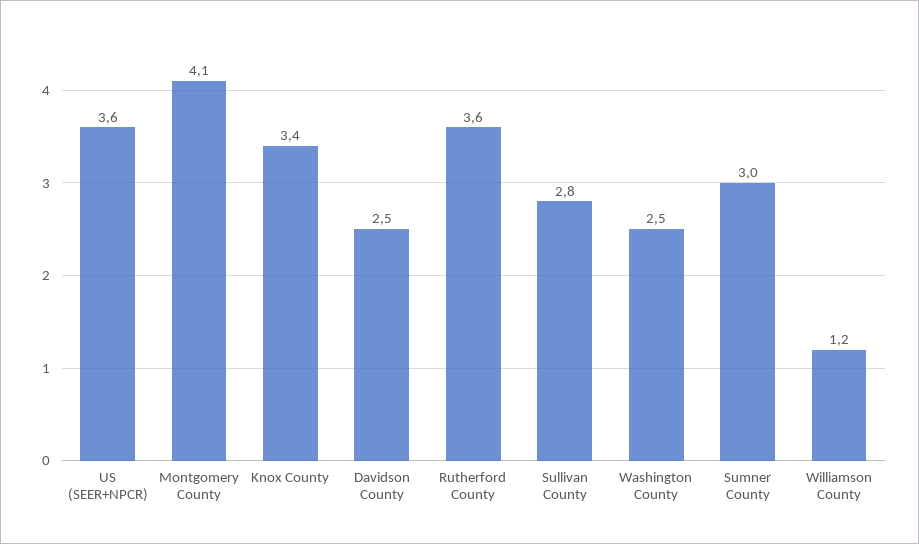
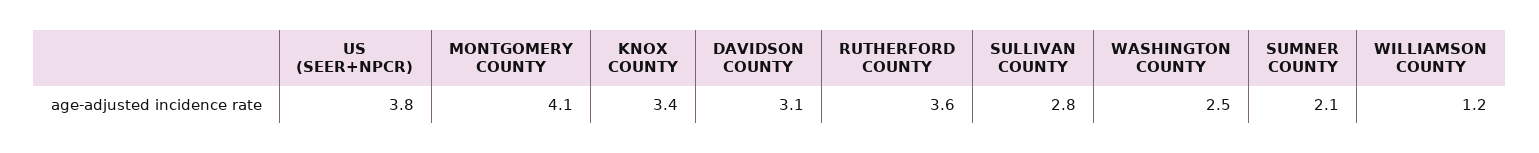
  {
-   "US (SEER+NPCR)": 3.6,
+   "US (SEER+NPCR)": 3.8,
    "Montgomery County": 4.1,
    "Knox County": 3.4,
-   "Davidson County": 2.5,
+   "Davidson County": 3.1,
    "Rutherford County": 3.6,
    "Sullivan County": 2.8,
    "Washington County": 2.5,
-   "Sumner County": 3,
+   "Sumner County": 2.1,
    "Williamson County": 1.2
  }

